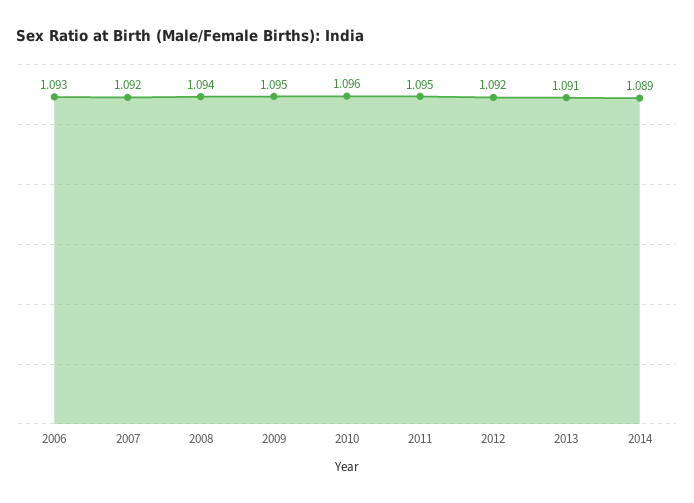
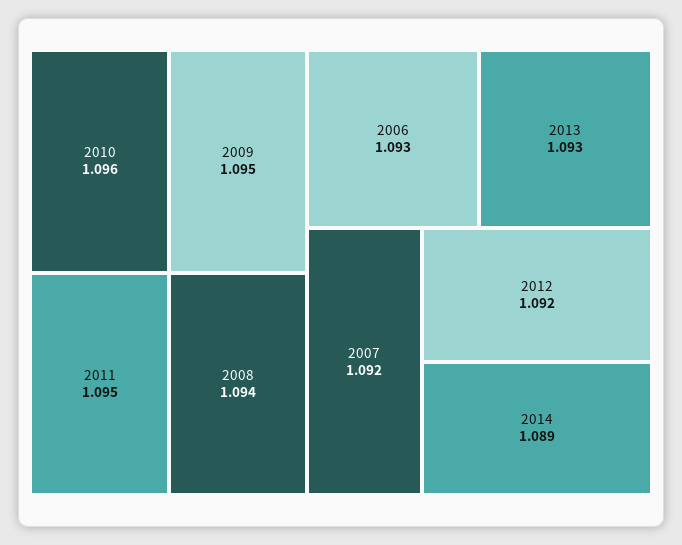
  {
    "2006": 1.093,
    "2007": 1.092,
    "2008": 1.094,
    "2009": 1.095,
    "2010": 1.096,
    "2011": 1.095,
    "2012": 1.092,
-   "2013": 1.091,
+   "2013": 1.093,
    "2014": 1.089
  }

